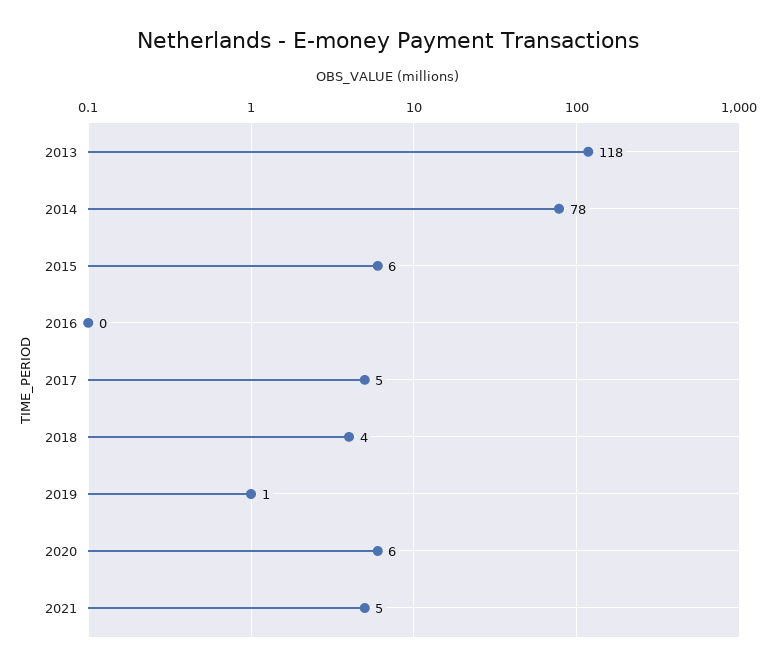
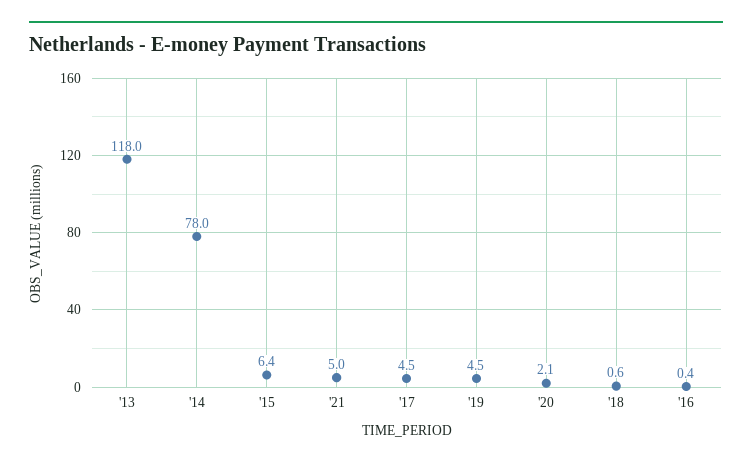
  {
    "2013": 118,
    "2014": 78,
    "2015": 6.4,
    "2016": 0.4,
    "2017": 4.5,
-   "2018": 4,
+   "2018": 0.6,
-   "2019": 1,
+   "2019": 4.5,
-   "2020": 6,
+   "2020": 2.1,
    "2021": 5
  }

